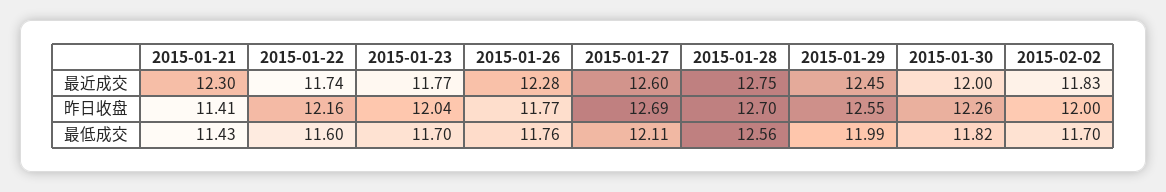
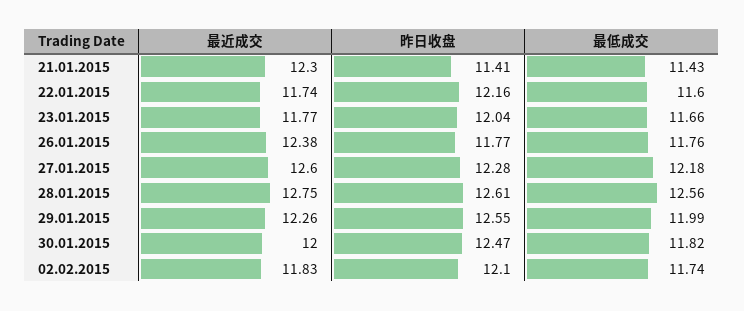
  {
    "2015-01-21": {
      "最近成交": 12.3,
      "昨日收盘": 11.41,
      "最低成交": 11.43
    },
    "2015-01-22": {
      "最近成交": 11.74,
      "昨日收盘": 12.16,
      "最低成交": 11.6
    },
    "2015-01-23": {
      "最近成交": 11.77,
      "昨日收盘": 12.04,
-     "最低成交": 11.7
+     "最低成交": 11.66
    },
    "2015-01-26": {
-     "最近成交": 12.28,
+     "最近成交": 12.38,
      "昨日收盘": 11.77,
      "最低成交": 11.76
    },
    "2015-01-27": {
      "最近成交": 12.6,
-     "昨日收盘": 12.69,
+     "昨日收盘": 12.28,
-     "最低成交": 12.11
+     "最低成交": 12.18
    },
    "2015-01-28": {
      "最近成交": 12.75,
-     "昨日收盘": 12.7,
+     "昨日收盘": 12.61,
      "最低成交": 12.56
    },
    "2015-01-29": {
-     "最近成交": 12.45,
+     "最近成交": 12.26,
      "昨日收盘": 12.55,
      "最低成交": 11.99
    },
    "2015-01-30": {
      "最近成交": 12,
-     "昨日收盘": 12.26,
+     "昨日收盘": 12.47,
      "最低成交": 11.82
    },
    "2015-02-02": {
      "最近成交": 11.83,
-     "昨日收盘": 12,
+     "昨日收盘": 12.1,
-     "最低成交": 11.7
+     "最低成交": 11.74
    }
  }

